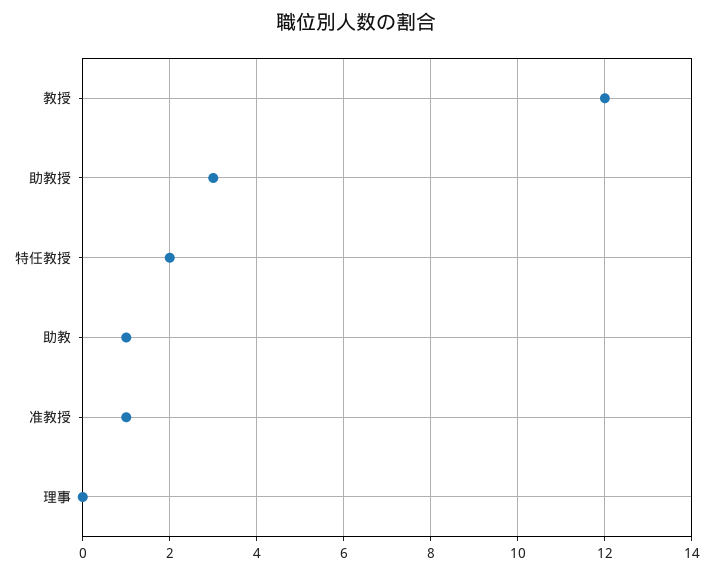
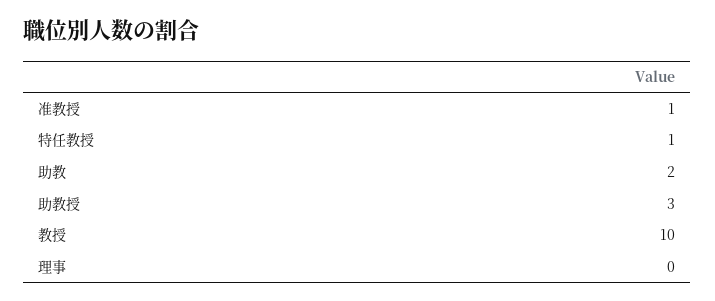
  {
-   "教授": 12,
+   "教授": 10,
    "助教授": 3,
-   "特任教授": 2,
+   "特任教授": 1,
-   "助教": 1,
+   "助教": 2,
    "准教授": 1,
    "理事": 0
  }

